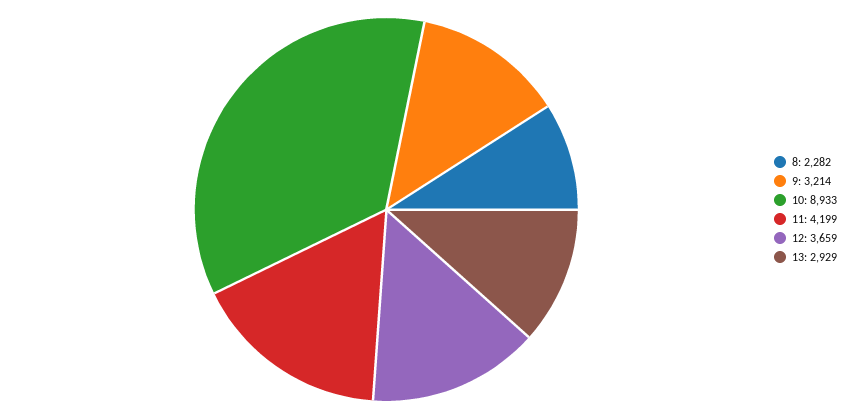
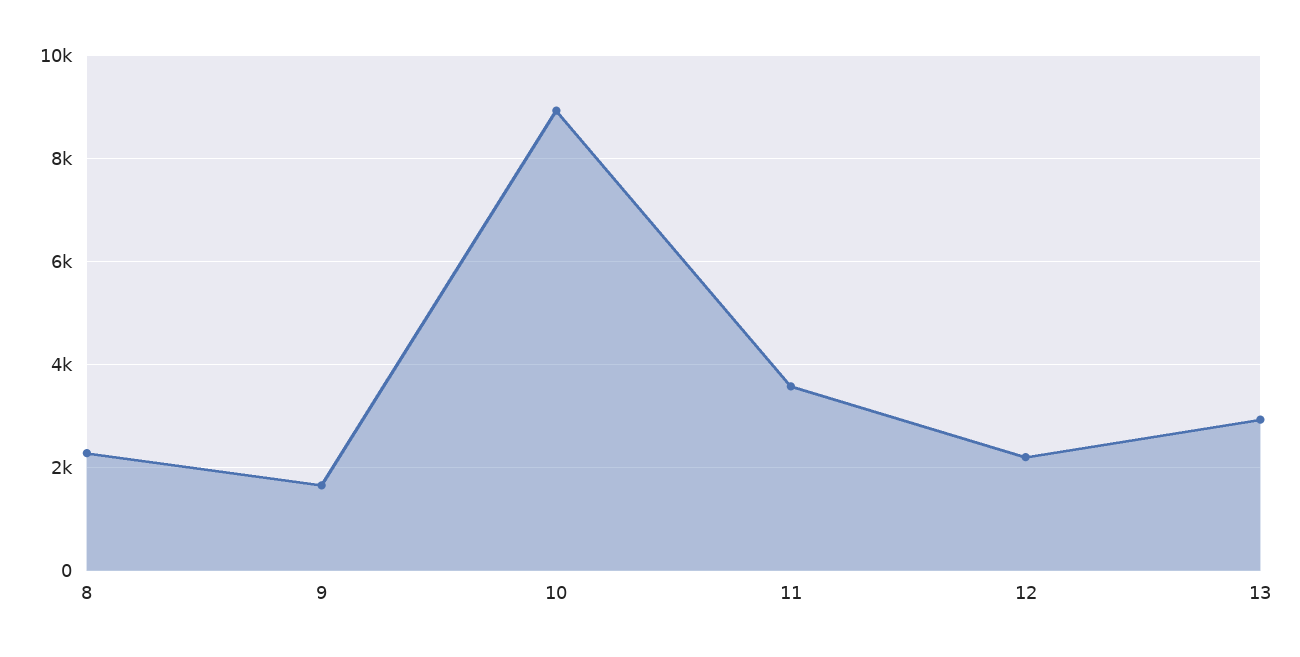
  {
    "8": 2282,
-   "9": 3214,
+   "9": 1600,
    "10": 8933,
-   "11": 4199,
+   "11": 3600,
-   "12": 3659,
+   "12": 2200,
    "13": 2929
  }

